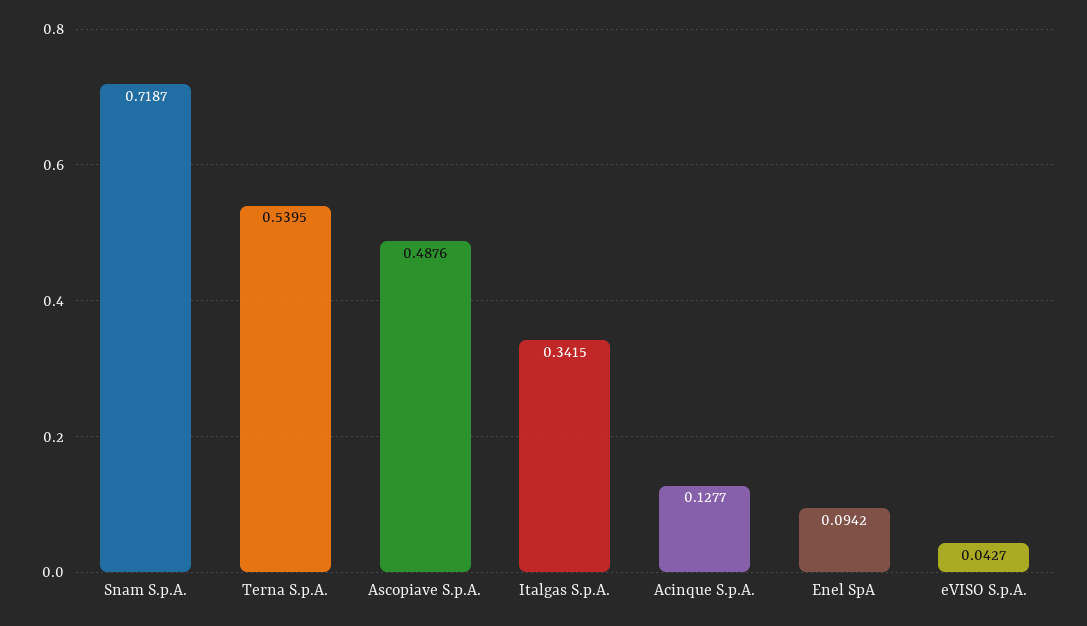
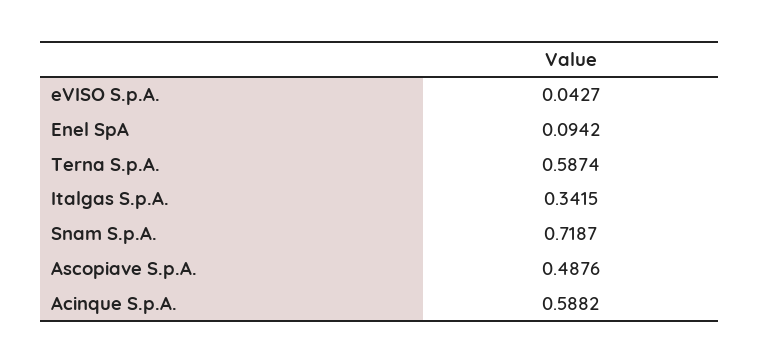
  {
    "Snam S.p.A.": 0.7187,
-   "Terna S.p.A.": 0.5395,
+   "Terna S.p.A.": 0.5874,
    "Ascopiave S.p.A.": 0.4876,
    "Italgas S.p.A.": 0.3415,
-   "Acinque S.p.A.": 0.1277,
+   "Acinque S.p.A.": 0.5882,
    "Enel SpA": 0.0942,
    "eVISO S.p.A.": 0.0427
  }

